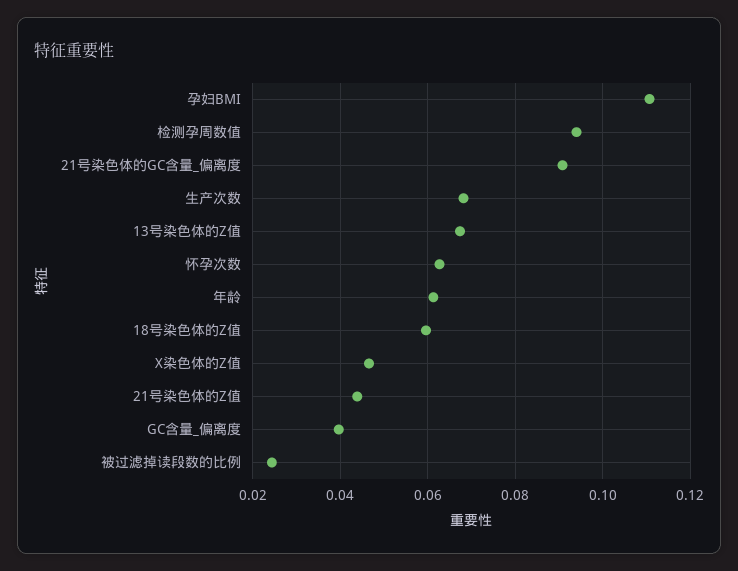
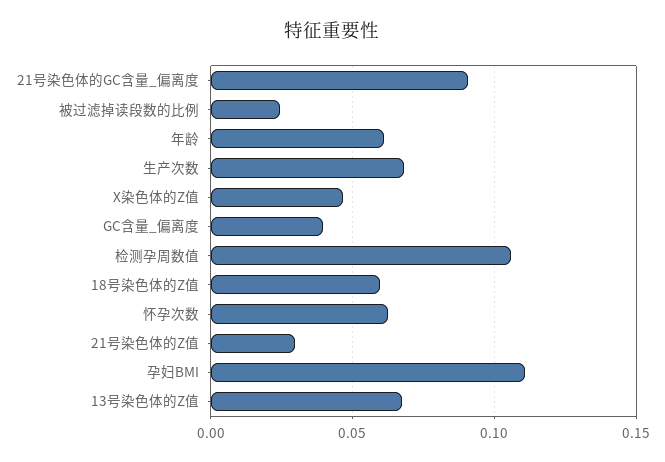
  {
    "孕妇BMI": 0.11,
-   "检测孕周数值": 0.094,
+   "检测孕周数值": 0.105,
    "21号染色体的GC含量_偏离度": 0.09,
    "生产次数": 0.068,
    "13号染色体的Z值": 0.068,
    "怀孕次数": 0.062,
    "年龄": 0.062,
    "18号染色体的Z值": 0.06,
    "X染色体的Z值": 0.046,
-   "21号染色体的Z值": 0.044,
+   "21号染色体的Z值": 0.03,
    "GC含量_偏离度": 0.04,
    "被过滤掉读段数的比例": 0.024
  }

